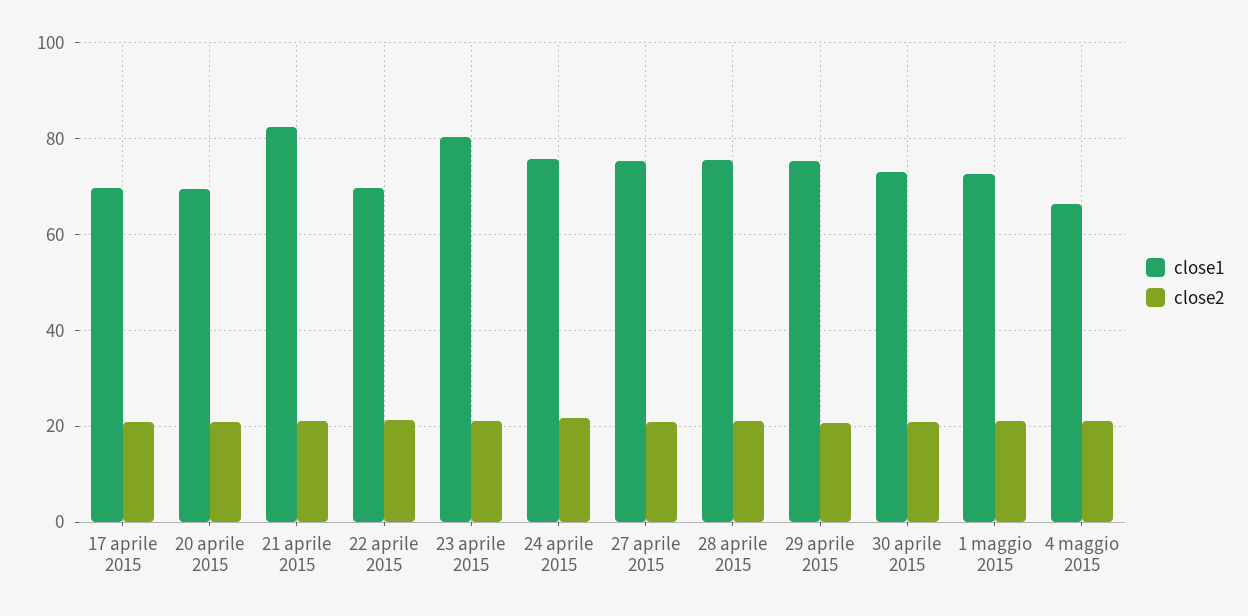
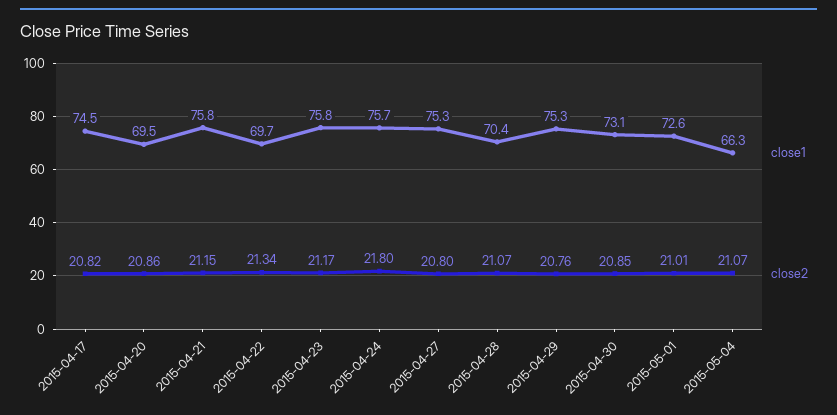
  {
    "close1": {
-     "17 aprile 2015": 70,
+     "17 aprile 2015": 74.5,
      "20 aprile 2015": 69.5,
-     "21 aprile 2015": 82,
+     "21 aprile 2015": 75.8,
      "22 aprile 2015": 69.7,
-     "23 aprile 2015": 80,
+     "23 aprile 2015": 75.8,
      "24 aprile 2015": 75.7,
      "27 aprile 2015": 75.3,
-     "28 aprile 2015": 76,
+     "28 aprile 2015": 70.4,
      "29 aprile 2015": 75.3,
      "30 aprile 2015": 73.1,
      "1 maggio 2015": 72.6,
      "4 maggio 2015": 66.3
    },
    "close2": {
      "17 aprile 2015": 20.82,
      "20 aprile 2015": 20.86,
      "21 aprile 2015": 21.15,
      "22 aprile 2015": 21.34,
      "23 aprile 2015": 21.17,
      "24 aprile 2015": 21.8,
      "27 aprile 2015": 20.8,
      "28 aprile 2015": 21.07,
      "29 aprile 2015": 20.76,
      "30 aprile 2015": 20.85,
      "1 maggio 2015": 21.01,
      "4 maggio 2015": 21.07
    }
  }

